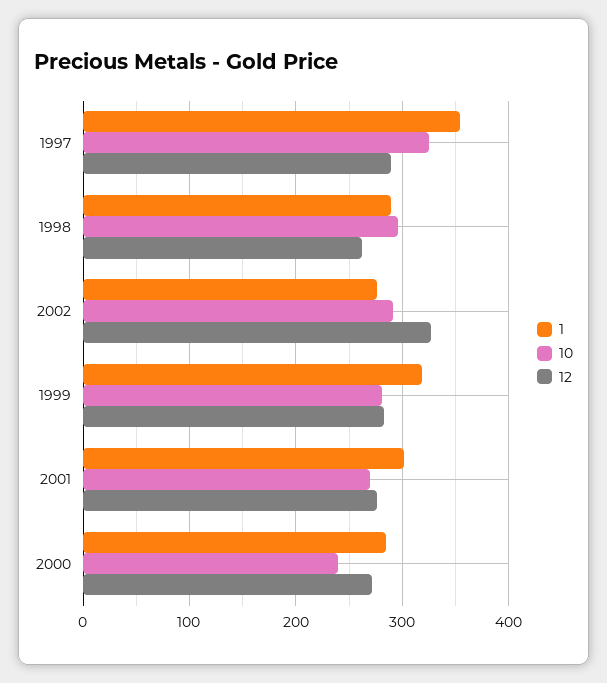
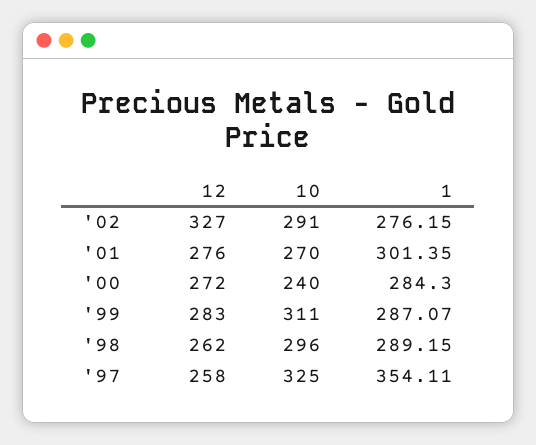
  {
    "1": {
      "1997": 354.11,
      "1998": 289.15,
      "2002": 276.15,
-     "1999": 320,
+     "1999": 287.07,
      "2001": 301.35,
      "2000": 284.3
    },
    "10": {
      "1997": 325,
      "1998": 296,
      "2002": 291,
-     "1999": 280,
+     "1999": 311,
      "2001": 270,
      "2000": 240
    },
    "12": {
-     "1997": 290,
+     "1997": 258,
      "1998": 262,
      "2002": 327,
      "1999": 283,
      "2001": 276,
      "2000": 272
    }
  }

